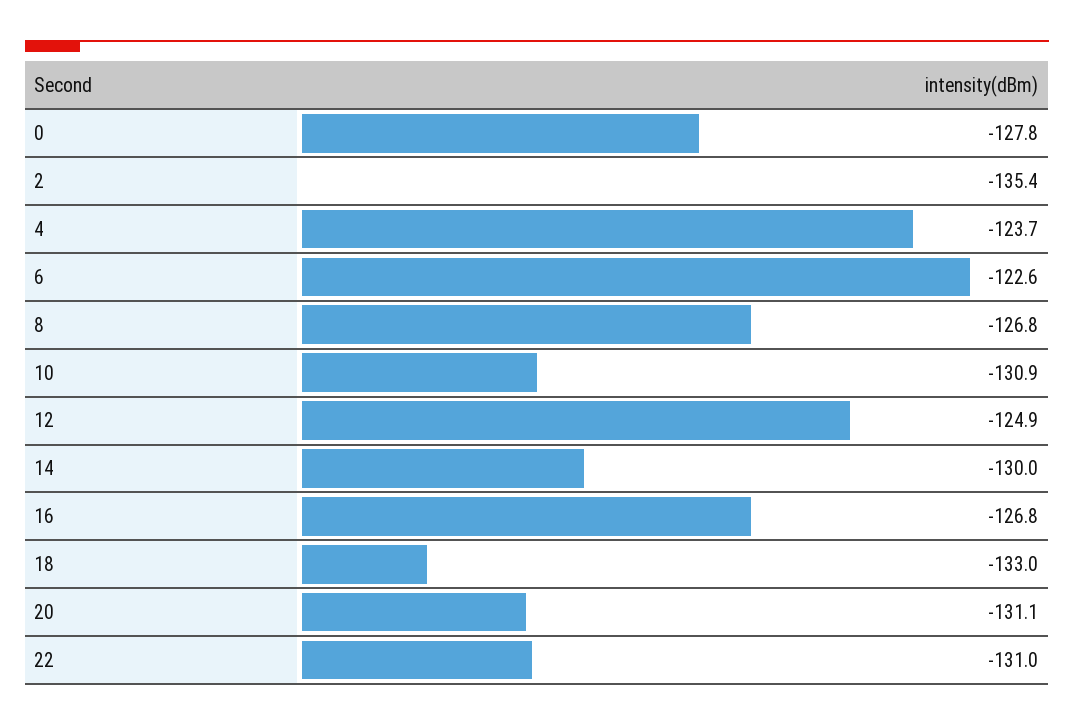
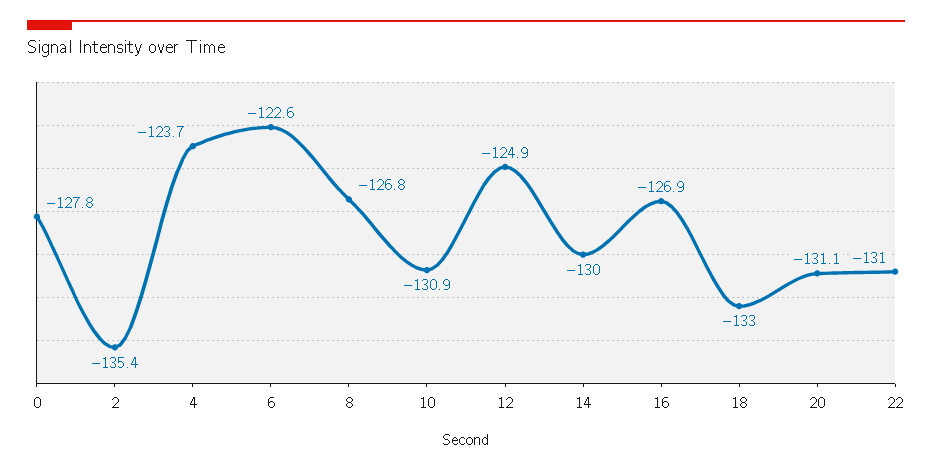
  {
    "0": -127.8,
    "2": -135.4,
    "4": -123.7,
    "6": -122.6,
    "8": -126.8,
    "10": -130.9,
    "12": -124.9,
    "14": -130,
-   "16": -126.8,
+   "16": -126.9,
    "18": -133,
    "20": -131.1,
    "22": -131
  }

